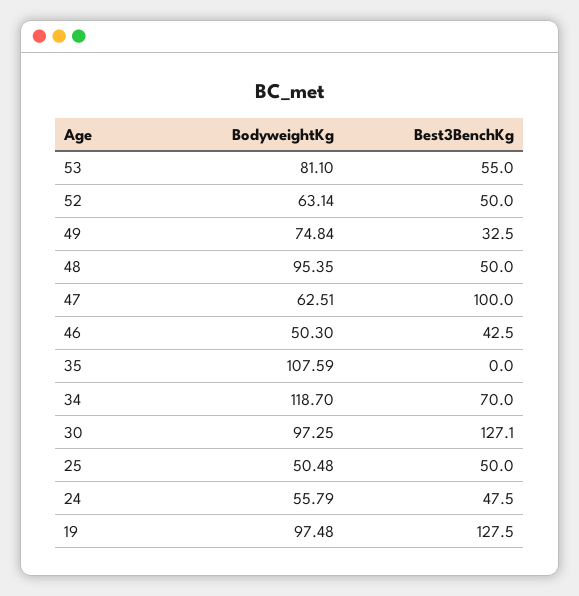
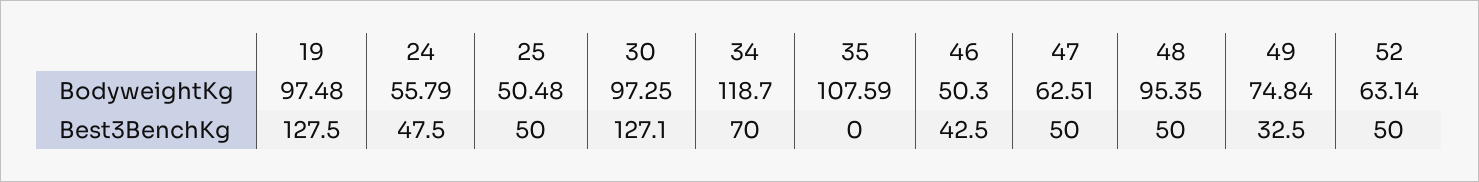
  {
    "BodyweightKg": {
-     "53": 81.1,
      "52": 63.14,
      "49": 74.84,
      "48": 95.35,
      "47": 62.51,
      "46": 50.3,
      "35": 107.59,
      "34": 118.7,
      "30": 97.25,
      "25": 50.48,
      "24": 55.79,
      "19": 97.48
    },
    "Best3BenchKg": {
-     "53": 55,
      "52": 50,
      "49": 32.5,
      "48": 50,
-     "47": 100,
+     "47": 50,
      "46": 42.5,
      "35": 0,
      "34": 70,
      "30": 127.1,
      "25": 50,
      "24": 47.5,
      "19": 127.5
    }
  }

